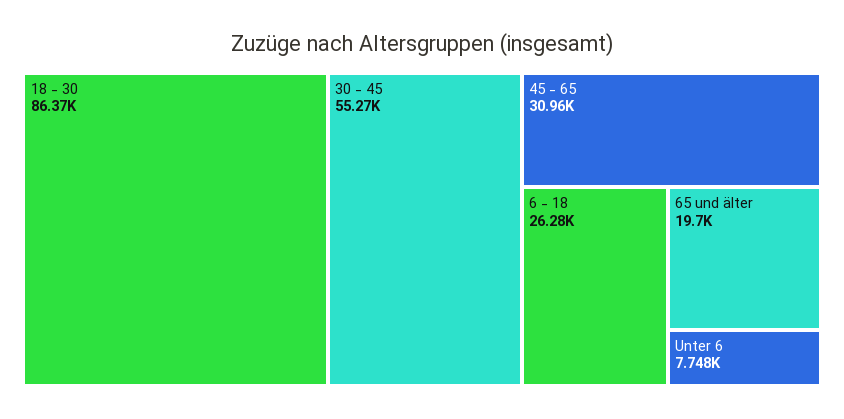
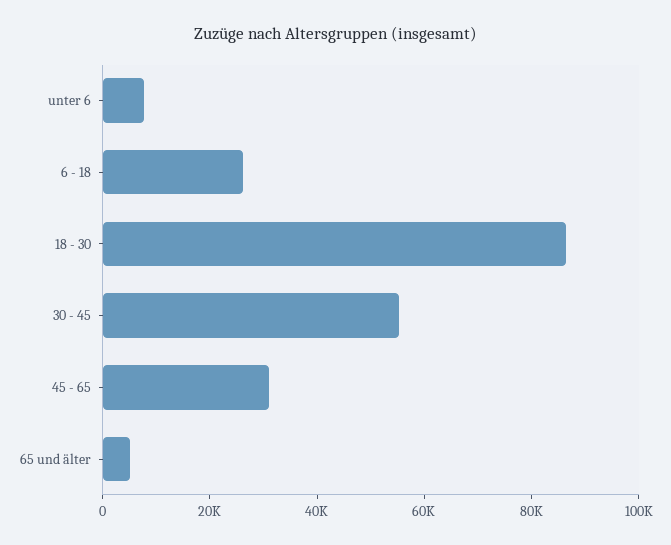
  {
    "18 - 30": 86370,
    "30 - 45": 55270,
    "45 - 65": 30960,
    "6 - 18": 26280,
-   "65 und älter": 19700,
+   "65 und älter": 5000,
    "Unter 6": 7748
  }

